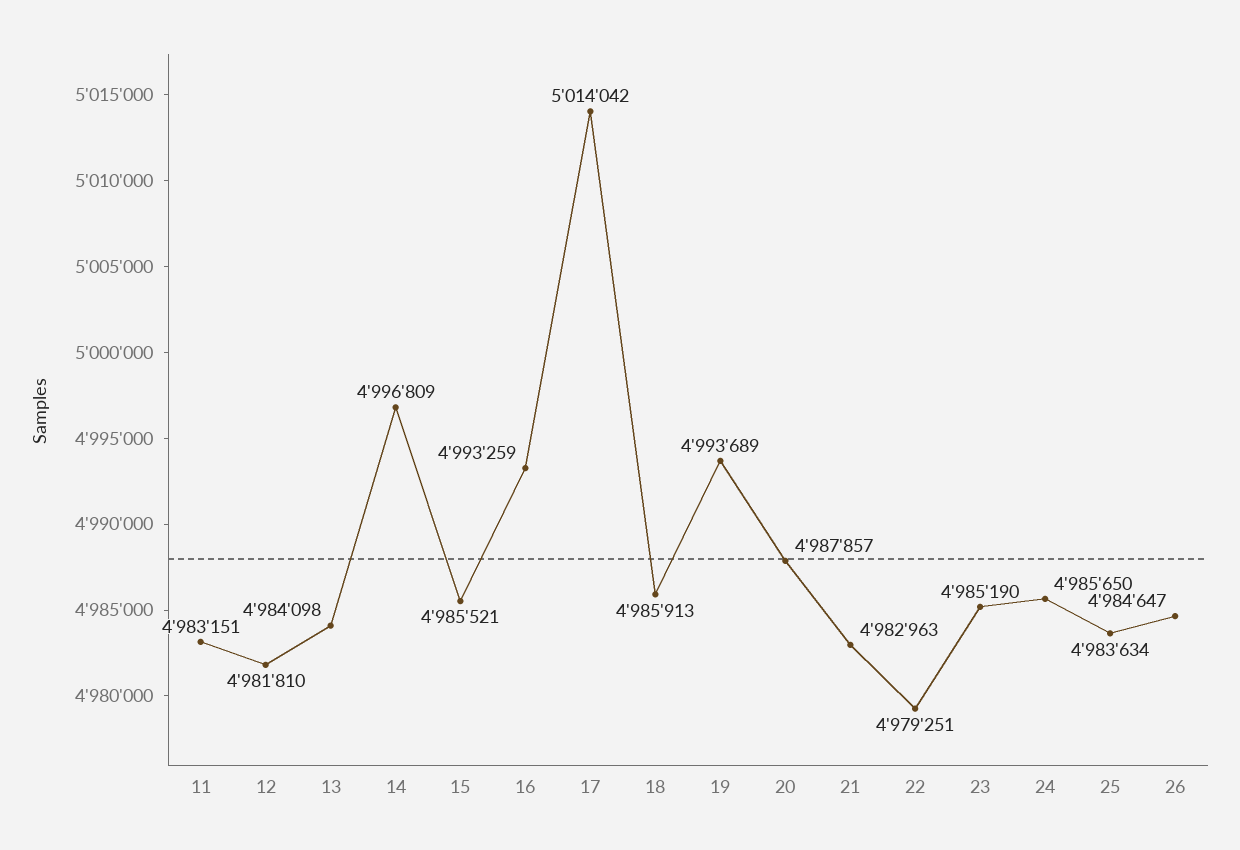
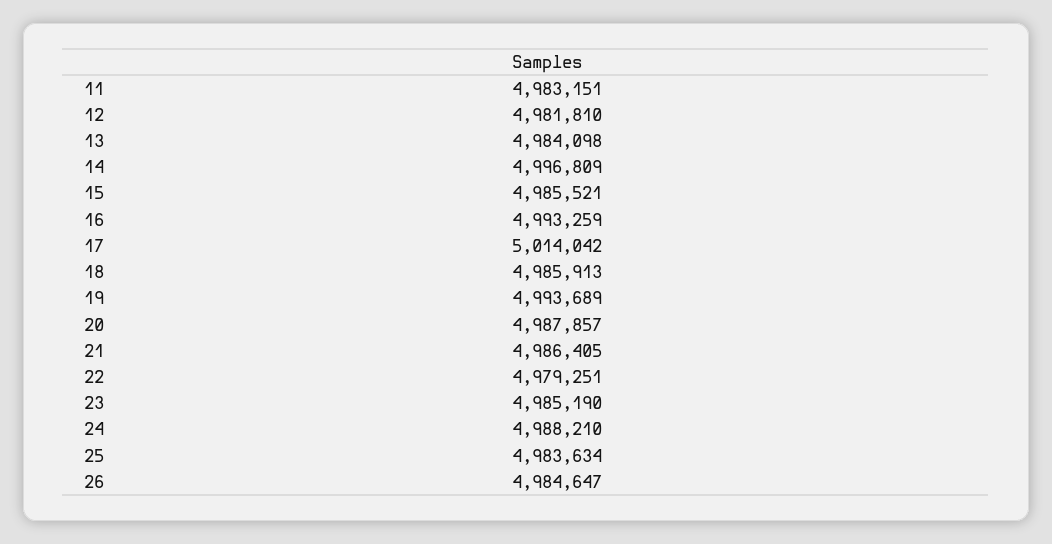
  {
    "11": 4983151,
    "12": 4981810,
    "13": 4984098,
    "14": 4996809,
    "15": 4985521,
    "16": 4993259,
    "17": 5014042,
    "18": 4985913,
    "19": 4993689,
    "20": 4987857,
-   "21": 4982963,
+   "21": 4986405,
    "22": 4979251,
    "23": 4985190,
-   "24": 4985650,
+   "24": 4988210,
    "25": 4983634,
    "26": 4984647
  }

